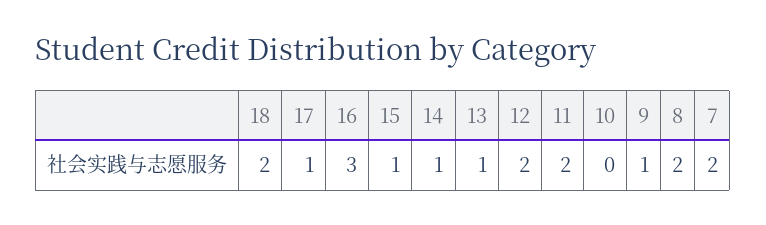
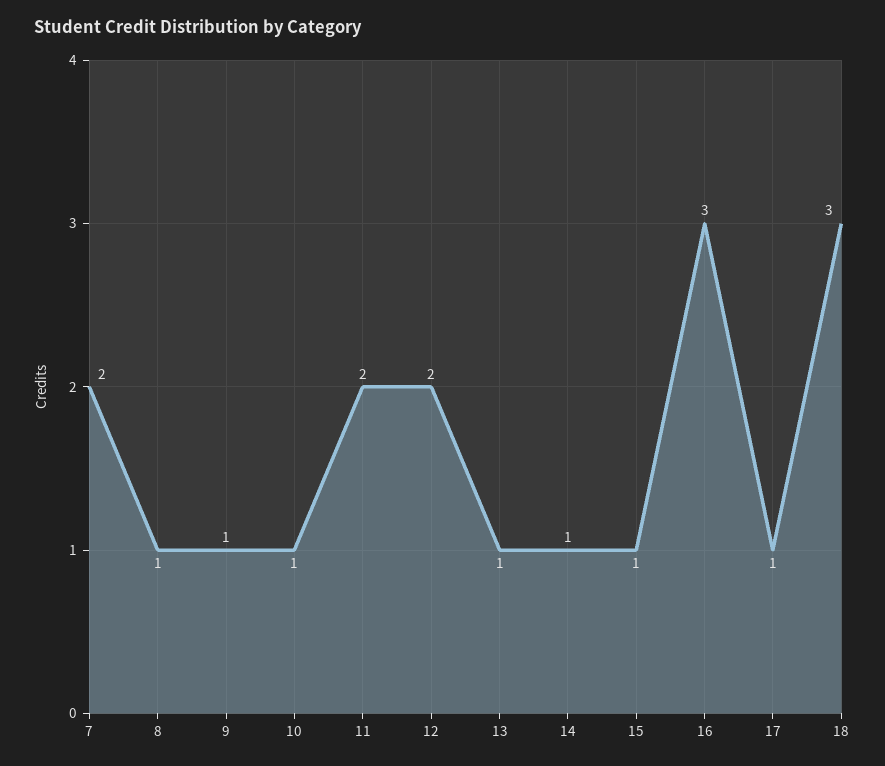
  {
-   "18": 2,
+   "18": 3,
    "17": 1,
    "16": 3,
    "15": 1,
    "14": 1,
    "13": 1,
    "12": 2,
    "11": 2,
-   "10": 0,
+   "10": 1,
    "9": 1,
-   "8": 2,
+   "8": 1,
    "7": 2
  }

